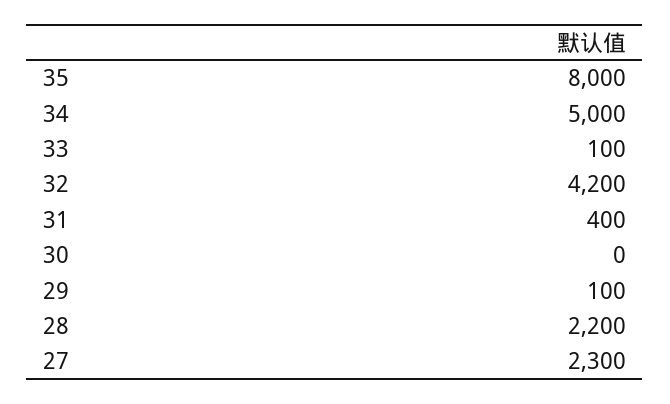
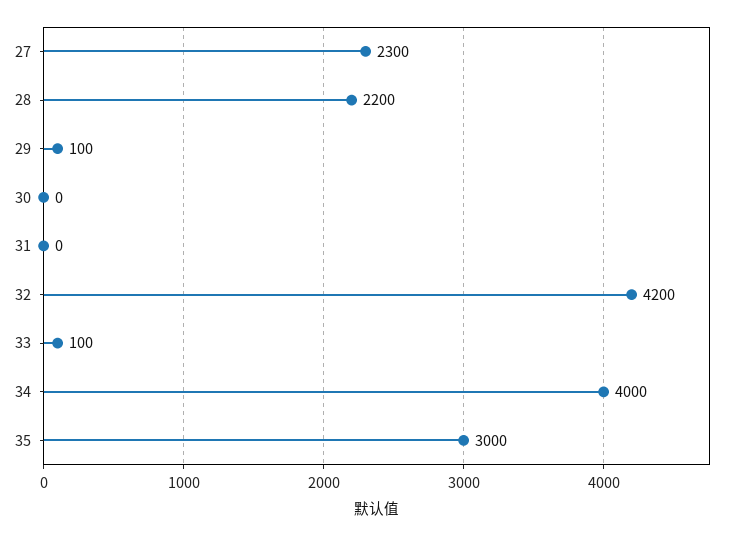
  {
-   "35": 8000,
+   "35": 3000,
-   "34": 5000,
+   "34": 4000,
    "33": 100,
    "32": 4200,
-   "31": 400,
+   "31": 0,
    "30": 0,
    "29": 100,
    "28": 2200,
    "27": 2300
  }

